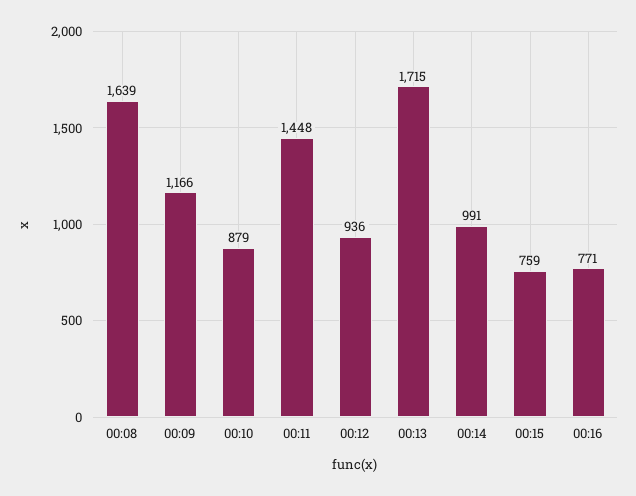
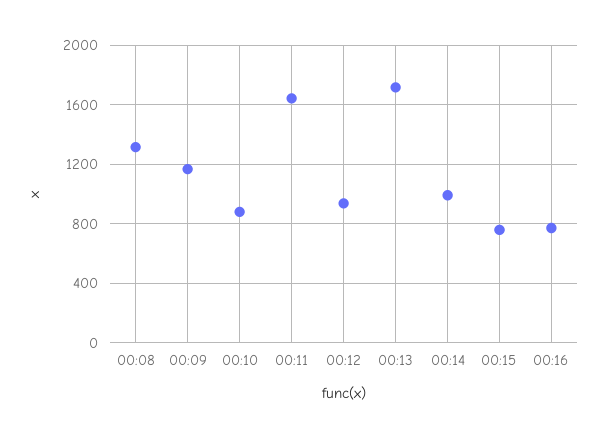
  {
-   "00:08": 1639,
+   "00:08": 1300,
    "00:09": 1166,
    "00:10": 879,
-   "00:11": 1448,
+   "00:11": 1650,
    "00:12": 936,
    "00:13": 1715,
    "00:14": 991,
    "00:15": 759,
    "00:16": 771
  }

